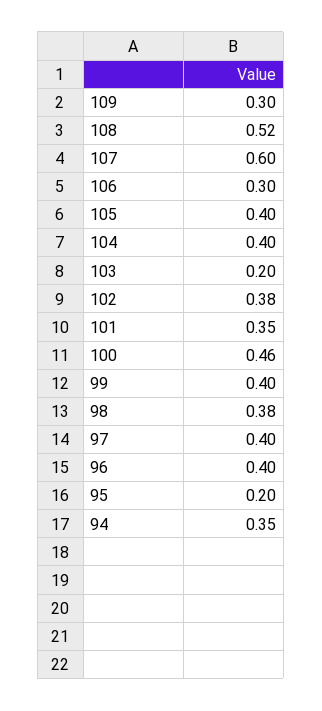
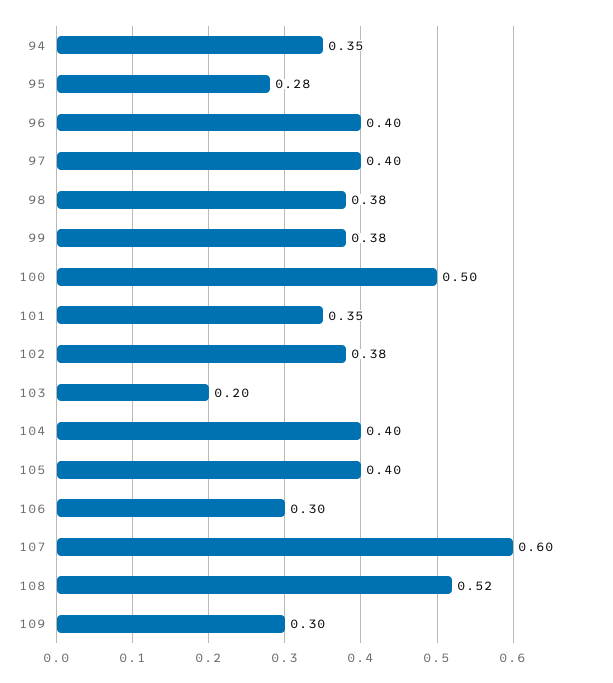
  {
    "109": 0.3,
    "108": 0.52,
    "107": 0.6,
    "106": 0.3,
    "105": 0.4,
    "104": 0.4,
    "103": 0.2,
    "102": 0.38,
    "101": 0.35,
-   "100": 0.46,
+   "100": 0.5,
-   "99": 0.4,
+   "99": 0.38,
    "98": 0.38,
    "97": 0.4,
    "96": 0.4,
-   "95": 0.2,
+   "95": 0.28,
    "94": 0.35
  }

